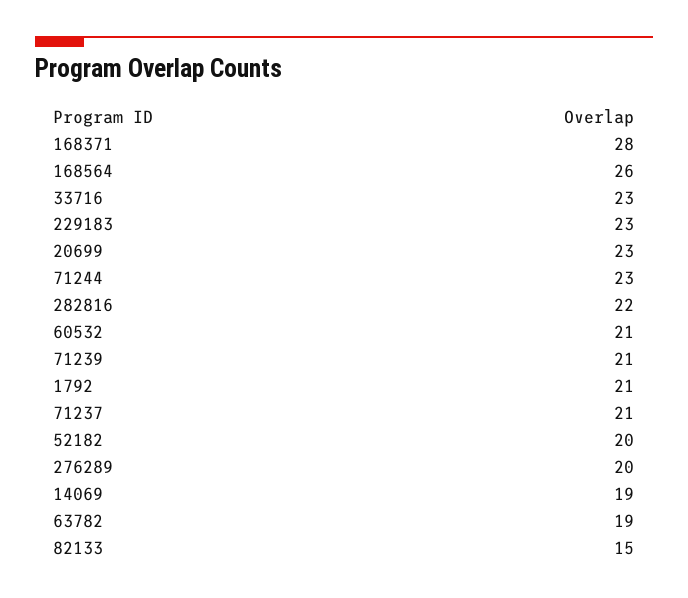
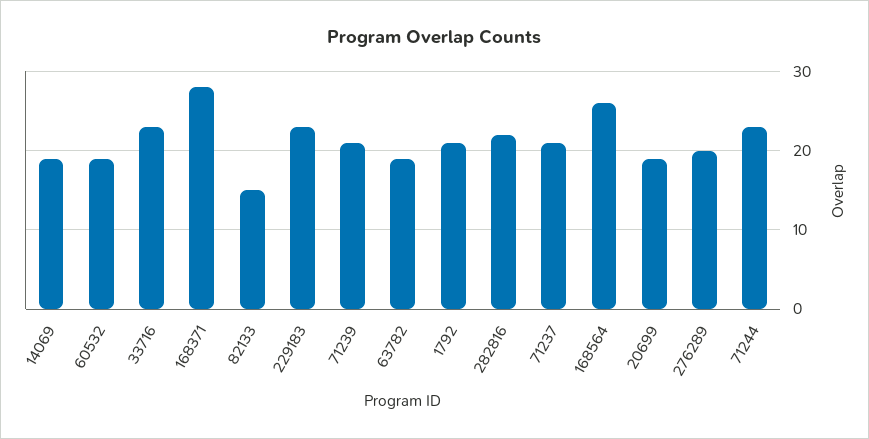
  {
    "168371": 28,
    "168564": 26,
    "33716": 23,
    "229183": 23,
-   "20699": 23,
+   "20699": 19,
    "71244": 23,
    "282816": 22,
-   "60532": 21,
+   "60532": 19,
    "71239": 21,
    "1792": 21,
    "71237": 21,
-   "52182": 20,
    "276289": 20,
    "14069": 19,
    "63782": 19,
    "82133": 15
  }

